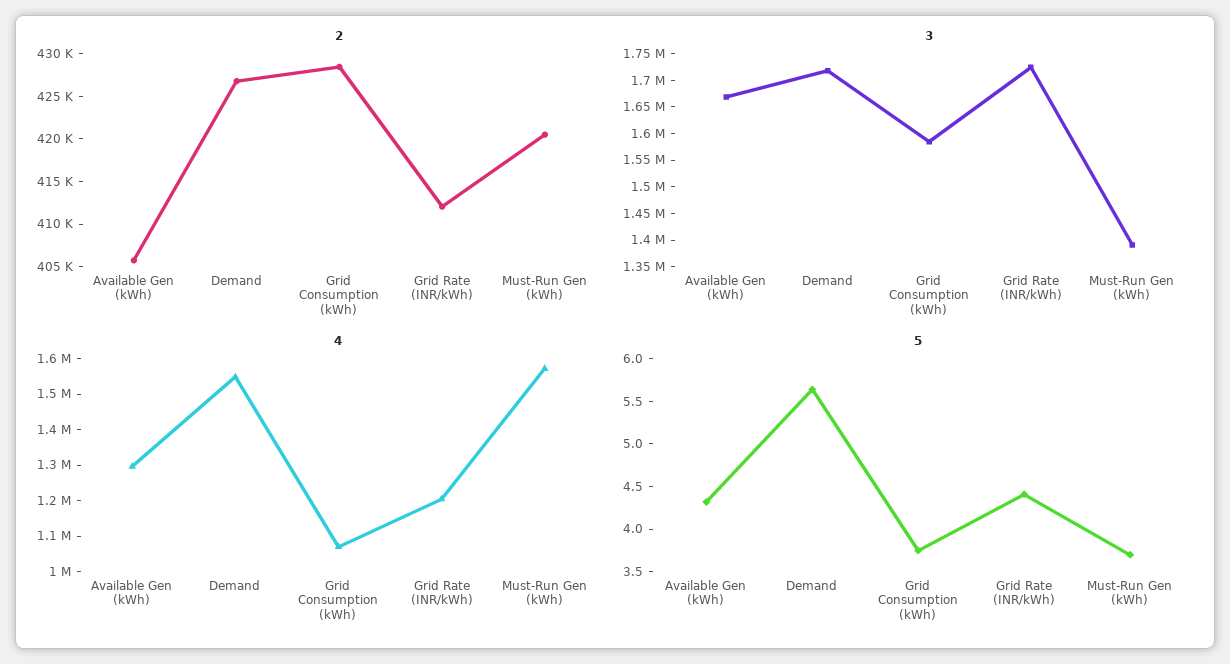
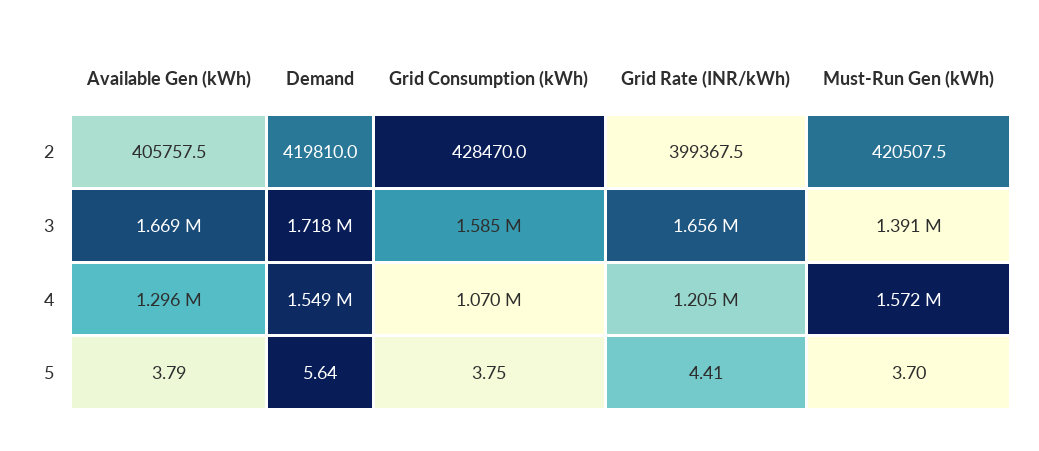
  {
    "2": {
      "Available Gen (kWh)": 405757.5,
-     "Demand": 427000,
+     "Demand": 419810,
      "Grid Consumption (kWh)": 428470,
-     "Grid Rate (INR/kWh)": 412000,
+     "Grid Rate (INR/kWh)": 399367.5,
      "Must-Run Gen (kWh)": 420507.5
    },
    "3": {
      "Available Gen (kWh)": 1669000,
      "Demand": 1718000,
      "Grid Consumption (kWh)": 1585000,
-     "Grid Rate (INR/kWh)": 1725000,
+     "Grid Rate (INR/kWh)": 1656000,
      "Must-Run Gen (kWh)": 1391000
    },
    "4": {
      "Available Gen (kWh)": 1296000,
      "Demand": 1549000,
      "Grid Consumption (kWh)": 1070000,
      "Grid Rate (INR/kWh)": 1205000,
      "Must-Run Gen (kWh)": 1572000
    },
    "5": {
-     "Available Gen (kWh)": 4.3,
+     "Available Gen (kWh)": 3.79,
      "Demand": 5.64,
      "Grid Consumption (kWh)": 3.75,
      "Grid Rate (INR/kWh)": 4.41,
      "Must-Run Gen (kWh)": 3.7
    }
  }

